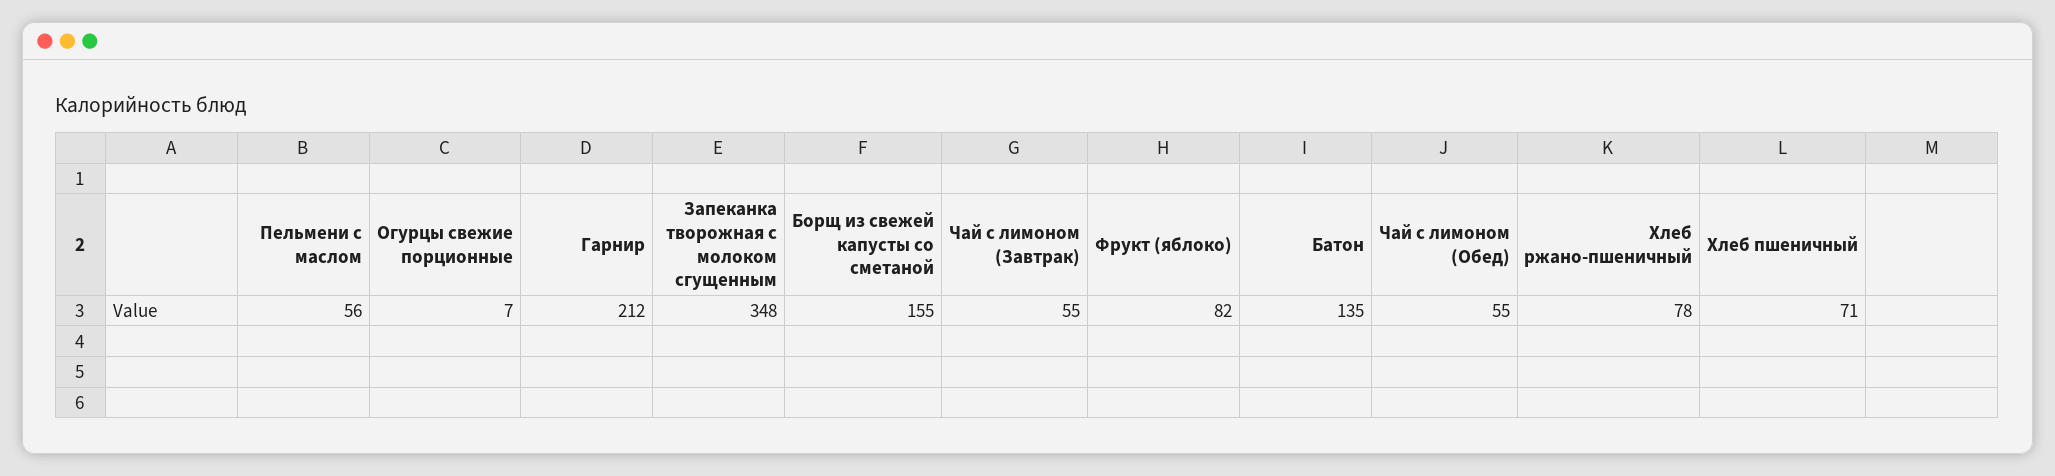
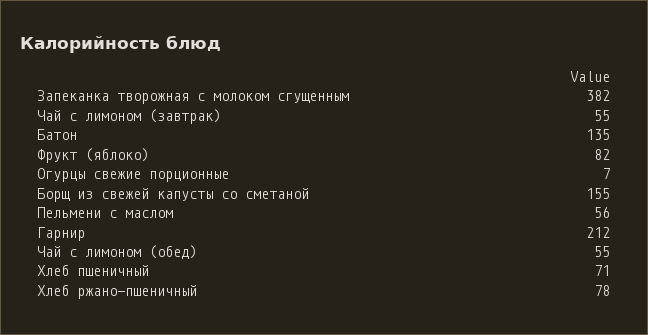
  {
    "Пельмени с маслом": 56,
    "Огурцы свежие порционные": 7,
    "Гарнир": 212,
-   "Запеканка творожная с молоком сгущенным": 348,
+   "Запеканка творожная с молоком сгущенным": 382,
    "Борщ из свежей капусты со сметаной": 155,
    "Чай с лимоном (Завтрак)": 55,
    "Фрукт (яблоко)": 82,
    "Батон": 135,
    "Чай с лимоном (Обед)": 55,
    "Хлеб ржано-пшеничный": 78,
    "Хлеб пшеничный": 71
  }

